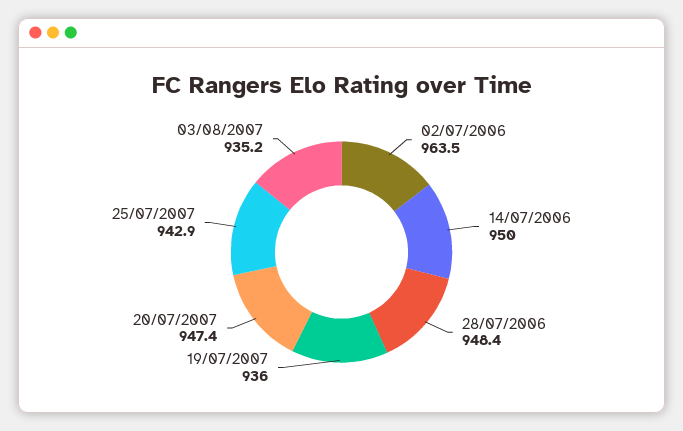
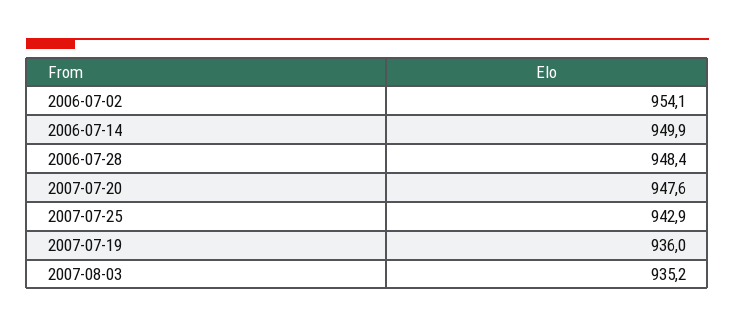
  {
-   "02/07/2006": 963.5,
+   "02/07/2006": 954.1,
-   "14/07/2006": 950,
+   "14/07/2006": 949.9,
    "28/07/2006": 948.4,
    "19/07/2007": 936,
-   "20/07/2007": 947.4,
+   "20/07/2007": 947.6,
    "25/07/2007": 942.9,
    "03/08/2007": 935.2
  }

